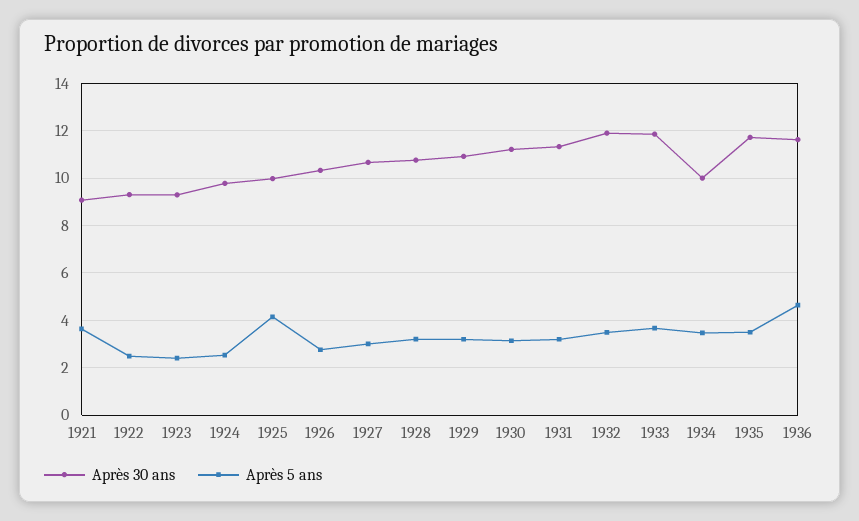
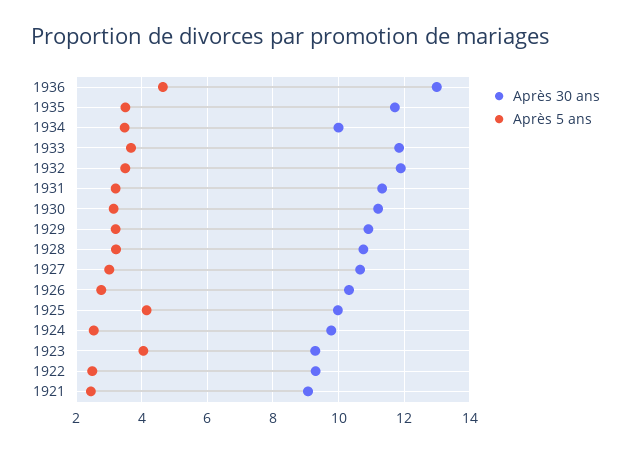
  {
    "Après 30 ans": {
      "1921": 9,
      "1922": 9.4,
      "1923": 9.2,
      "1924": 9.8,
      "1925": 10,
      "1926": 10.4,
      "1927": 10.6,
      "1928": 10.8,
      "1929": 11,
      "1930": 11.2,
      "1931": 11.4,
      "1932": 12,
      "1933": 11.8,
      "1934": 10,
      "1935": 11.8,
-     "1936": 11.5
+     "1936": 13
    },
    "Après 5 ans": {
-     "1921": 3.5,
+     "1921": 2.4,
      "1922": 2.4,
-     "1923": 2.5,
+     "1923": 4,
      "1924": 2.6,
      "1925": 4.2,
      "1926": 2.8,
      "1927": 3,
      "1928": 3.2,
      "1929": 3.2,
      "1930": 3.2,
      "1931": 3.2,
      "1932": 3.4,
      "1933": 3.6,
      "1934": 3.4,
      "1935": 3.4,
      "1936": 4.6
    }
  }

